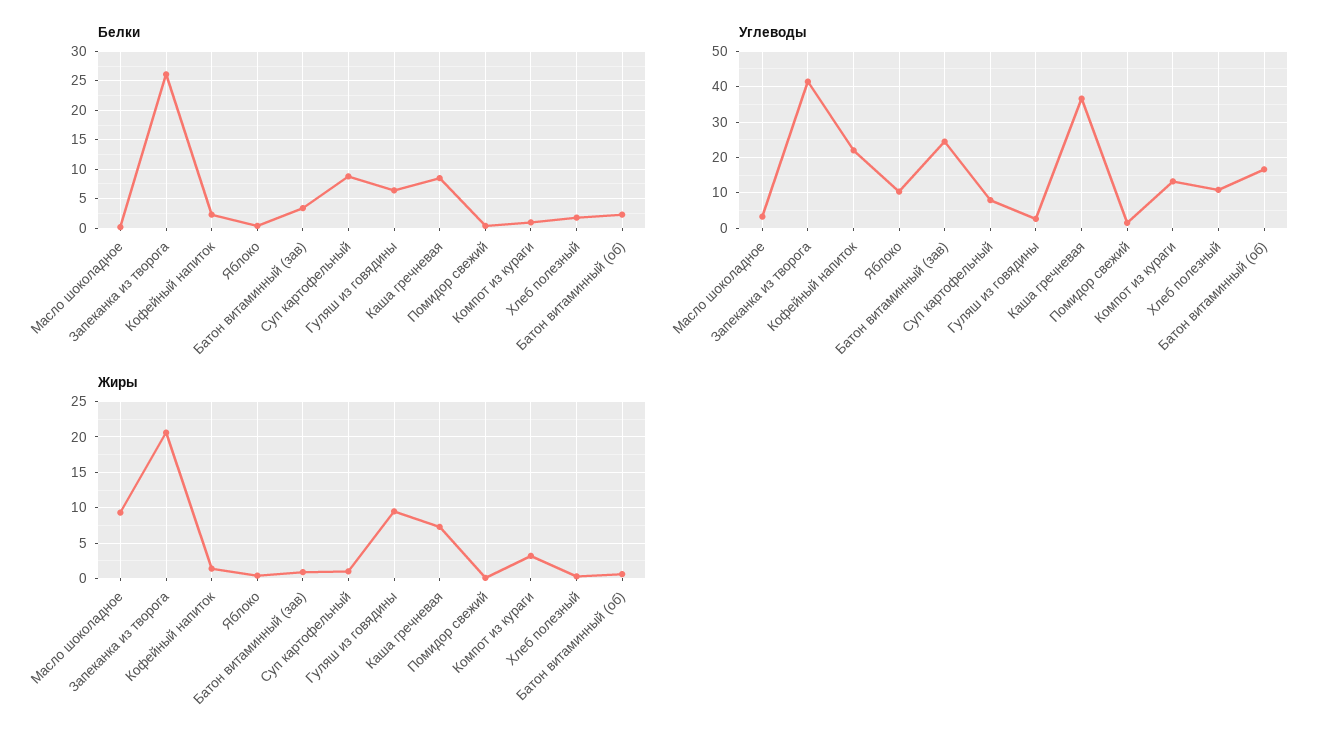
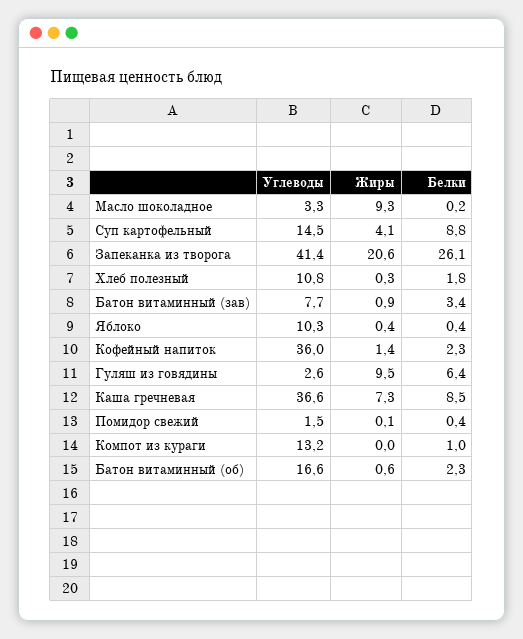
  {
    "Белки": {
      "Масло шоколадное": 0.2,
      "Запеканка из творога": 26.1,
      "Кофейный напиток": 2.3,
      "Яблоко": 0.4,
      "Батон витаминный (зав)": 3.4,
      "Суп картофельный": 8.8,
      "Гуляш из говядины": 6.4,
      "Каша гречневая": 8.5,
      "Помидор свежий": 0.4,
      "Компот из кураги": 1,
      "Хлеб полезный": 1.8,
      "Батон витаминный (об)": 2.3
    },
    "Углеводы": {
      "Масло шоколадное": 3.3,
      "Запеканка из творога": 41.4,
-     "Кофейный напиток": 22,
+     "Кофейный напиток": 36,
      "Яблоко": 10.3,
-     "Батон витаминный (зав)": 24,
+     "Батон витаминный (зав)": 7.7,
-     "Суп картофельный": 8,
+     "Суп картофельный": 14.5,
      "Гуляш из говядины": 2.6,
      "Каша гречневая": 36.6,
      "Помидор свежий": 1.5,
      "Компот из кураги": 13.2,
      "Хлеб полезный": 10.8,
      "Батон витаминный (об)": 16.6
    },
    "Жиры": {
      "Масло шоколадное": 9.3,
      "Запеканка из творога": 20.6,
      "Кофейный напиток": 1.4,
      "Яблоко": 0.4,
      "Батон витаминный (зав)": 0.9,
-     "Суп картофельный": 1,
+     "Суп картофельный": 4.1,
      "Гуляш из говядины": 9.5,
      "Каша гречневая": 7.3,
      "Помидор свежий": 0.1,
-     "Компот из кураги": 3,
+     "Компот из кураги": 0,
      "Хлеб полезный": 0.3,
      "Батон витаминный (об)": 0.6
    }
  }

